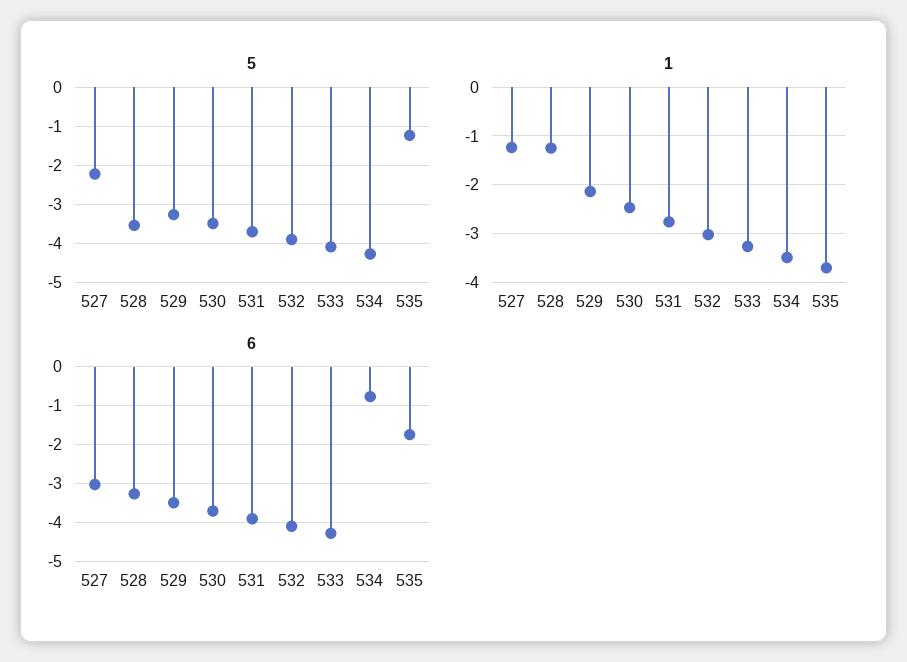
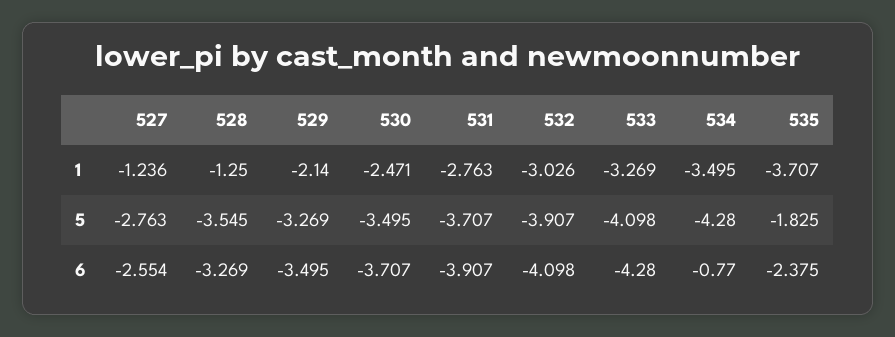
  {
    "5": {
-     "527": -2.2,
+     "527": -2.763,
      "528": -3.545,
      "529": -3.269,
      "530": -3.495,
      "531": -3.707,
      "532": -3.907,
      "533": -4.098,
      "534": -4.28,
-     "535": -1.2
+     "535": -1.825
    },
    "1": {
      "527": -1.236,
      "528": -1.25,
      "529": -2.14,
      "530": -2.471,
      "531": -2.763,
      "532": -3.026,
      "533": -3.269,
      "534": -3.495,
      "535": -3.707
    },
    "6": {
-     "527": -3,
+     "527": -2.554,
      "528": -3.269,
      "529": -3.495,
      "530": -3.707,
      "531": -3.907,
      "532": -4.098,
      "533": -4.28,
      "534": -0.77,
-     "535": -1.8
+     "535": -2.375
    }
  }

